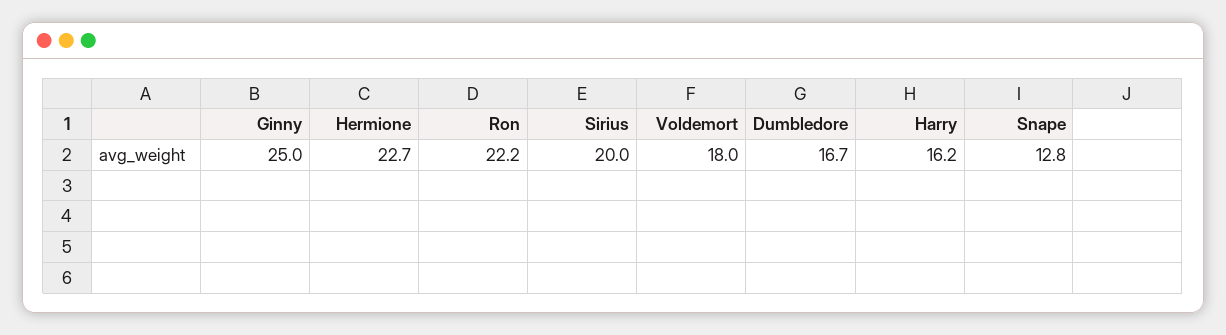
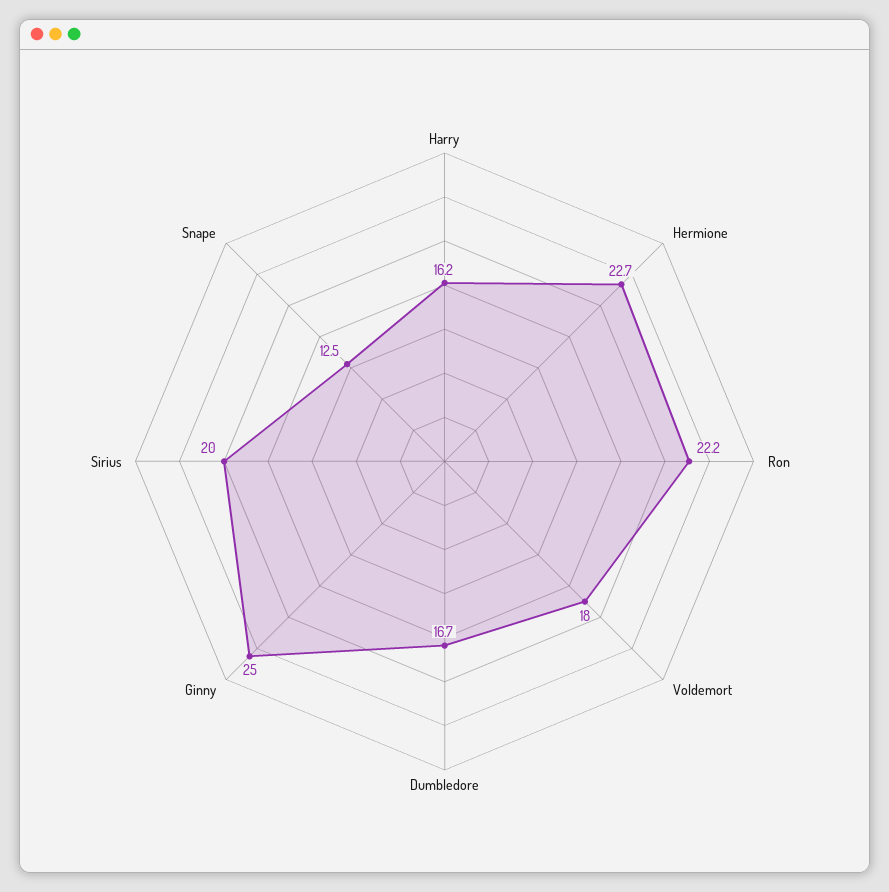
  {
    "Ginny": 25,
    "Hermione": 22.7,
    "Ron": 22.2,
    "Sirius": 20,
    "Voldemort": 18,
    "Dumbledore": 16.7,
    "Harry": 16.2,
-   "Snape": 12.8
+   "Snape": 12.5
  }

